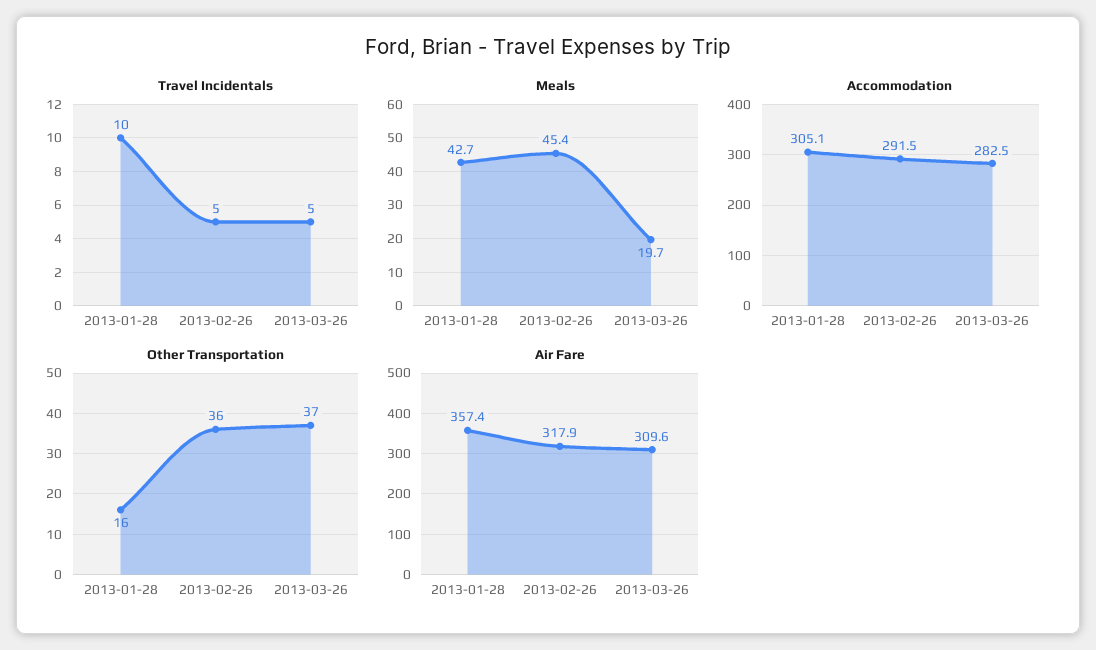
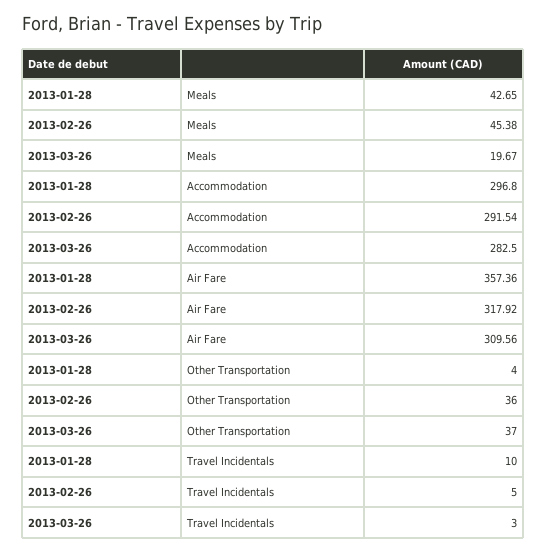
  {
    "Travel Incidentals": {
      "2013-01-28": 10,
      "2013-02-26": 5,
-     "2013-03-26": 5
+     "2013-03-26": 3
    },
    "Meals": {
      "2013-01-28": 42.65,
      "2013-02-26": 45.38,
      "2013-03-26": 19.67
    },
    "Accommodation": {
-     "2013-01-28": 305.1,
+     "2013-01-28": 296.8,
      "2013-02-26": 291.54,
      "2013-03-26": 282.5
    },
    "Other Transportation": {
-     "2013-01-28": 16,
+     "2013-01-28": 4,
      "2013-02-26": 36,
      "2013-03-26": 37
    },
    "Air Fare": {
      "2013-01-28": 357.36,
      "2013-02-26": 317.92,
      "2013-03-26": 309.56
    }
  }

